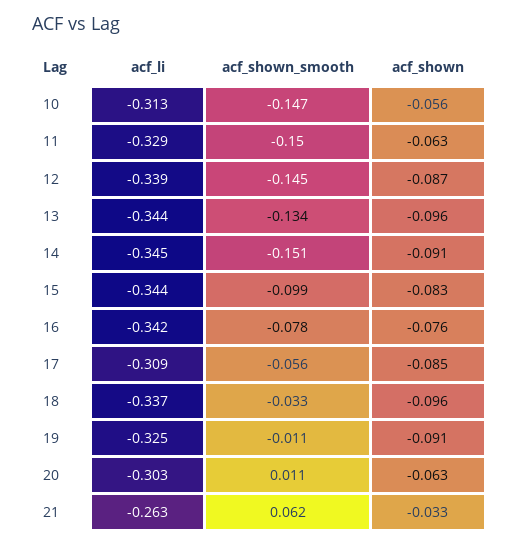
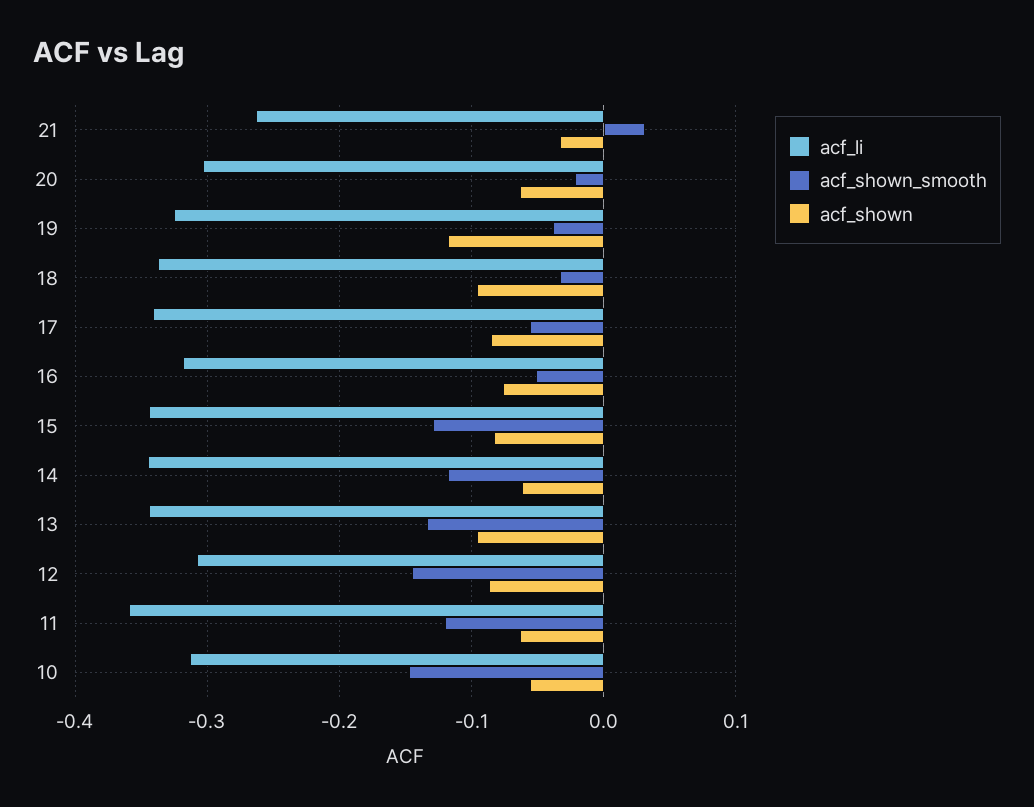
  {
    "acf_li": {
      "10": -0.313,
-     "11": -0.329,
+     "11": -0.36,
-     "12": -0.339,
+     "12": -0.31,
      "13": -0.344,
      "14": -0.345,
      "15": -0.344,
-     "16": -0.342,
+     "16": -0.32,
-     "17": -0.309,
+     "17": -0.34,
      "18": -0.337,
      "19": -0.325,
      "20": -0.303,
      "21": -0.263
    },
    "acf_shown_smooth": {
      "10": -0.147,
-     "11": -0.15,
+     "11": -0.12,
      "12": -0.145,
      "13": -0.134,
-     "14": -0.151,
+     "14": -0.12,
-     "15": -0.099,
+     "15": -0.13,
-     "16": -0.078,
+     "16": -0.05,
      "17": -0.056,
      "18": -0.033,
-     "19": -0.011,
+     "19": -0.04,
-     "20": 0.011,
+     "20": -0.02,
-     "21": 0.062
+     "21": 0.03
    },
    "acf_shown": {
      "10": -0.056,
      "11": -0.063,
      "12": -0.087,
      "13": -0.096,
-     "14": -0.091,
+     "14": -0.06,
      "15": -0.083,
      "16": -0.076,
      "17": -0.085,
      "18": -0.096,
-     "19": -0.091,
+     "19": -0.12,
      "20": -0.063,
      "21": -0.033
    }
  }

